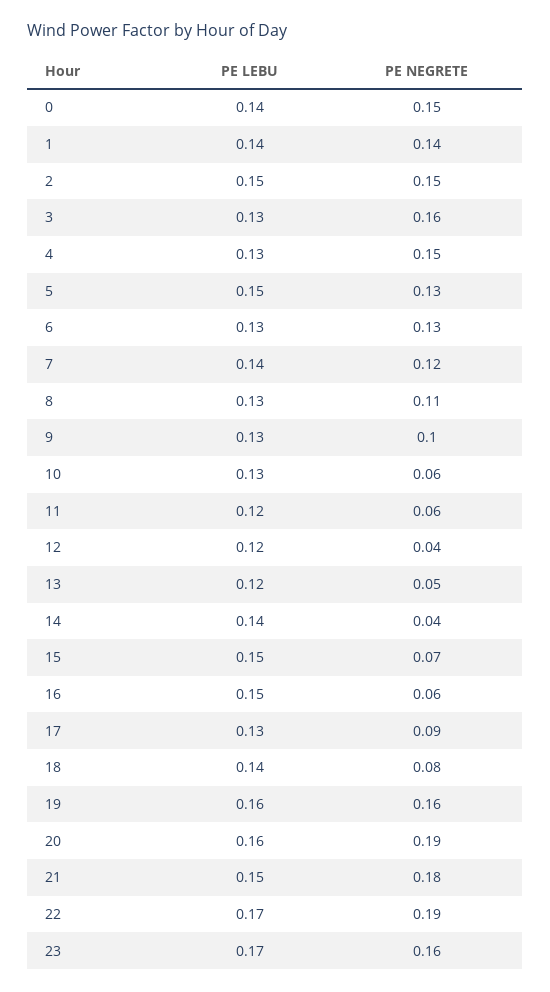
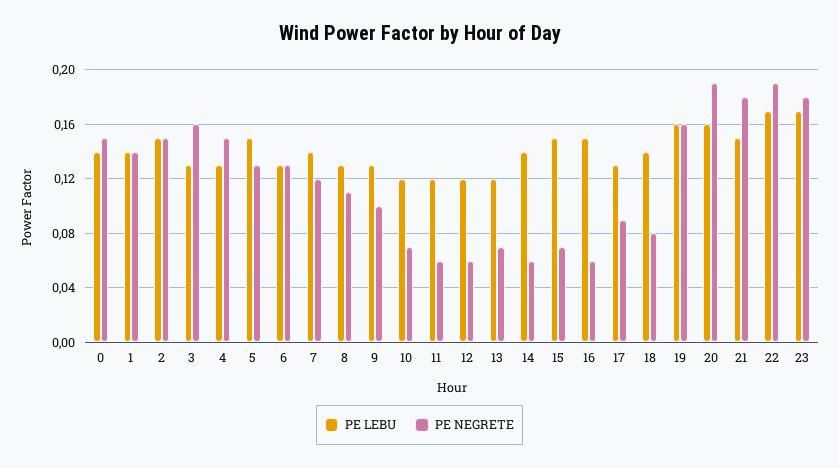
  {
    "PE LEBU": {
      "0": 0.14,
      "1": 0.14,
      "2": 0.15,
      "3": 0.13,
      "4": 0.13,
      "5": 0.15,
      "6": 0.13,
      "7": 0.14,
      "8": 0.13,
      "9": 0.13,
-     "10": 0.13,
+     "10": 0.12,
      "11": 0.12,
      "12": 0.12,
      "13": 0.12,
      "14": 0.14,
      "15": 0.15,
      "16": 0.15,
      "17": 0.13,
      "18": 0.14,
      "19": 0.16,
      "20": 0.16,
      "21": 0.15,
      "22": 0.17,
      "23": 0.17
    },
    "PE NEGRETE": {
      "0": 0.15,
      "1": 0.14,
      "2": 0.15,
      "3": 0.16,
      "4": 0.15,
      "5": 0.13,
      "6": 0.13,
      "7": 0.12,
      "8": 0.11,
      "9": 0.1,
-     "10": 0.06,
+     "10": 0.07,
      "11": 0.06,
-     "12": 0.04,
+     "12": 0.06,
-     "13": 0.05,
+     "13": 0.07,
-     "14": 0.04,
+     "14": 0.06,
      "15": 0.07,
      "16": 0.06,
      "17": 0.09,
      "18": 0.08,
      "19": 0.16,
      "20": 0.19,
      "21": 0.18,
      "22": 0.19,
-     "23": 0.16
+     "23": 0.18
    }
  }

